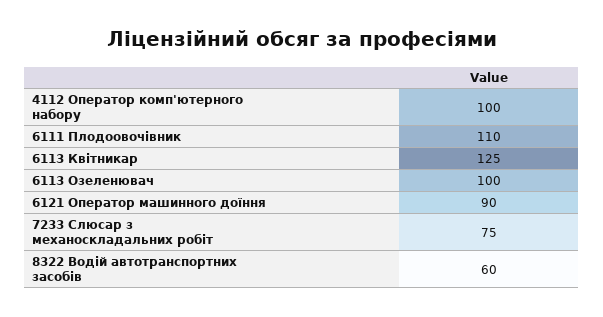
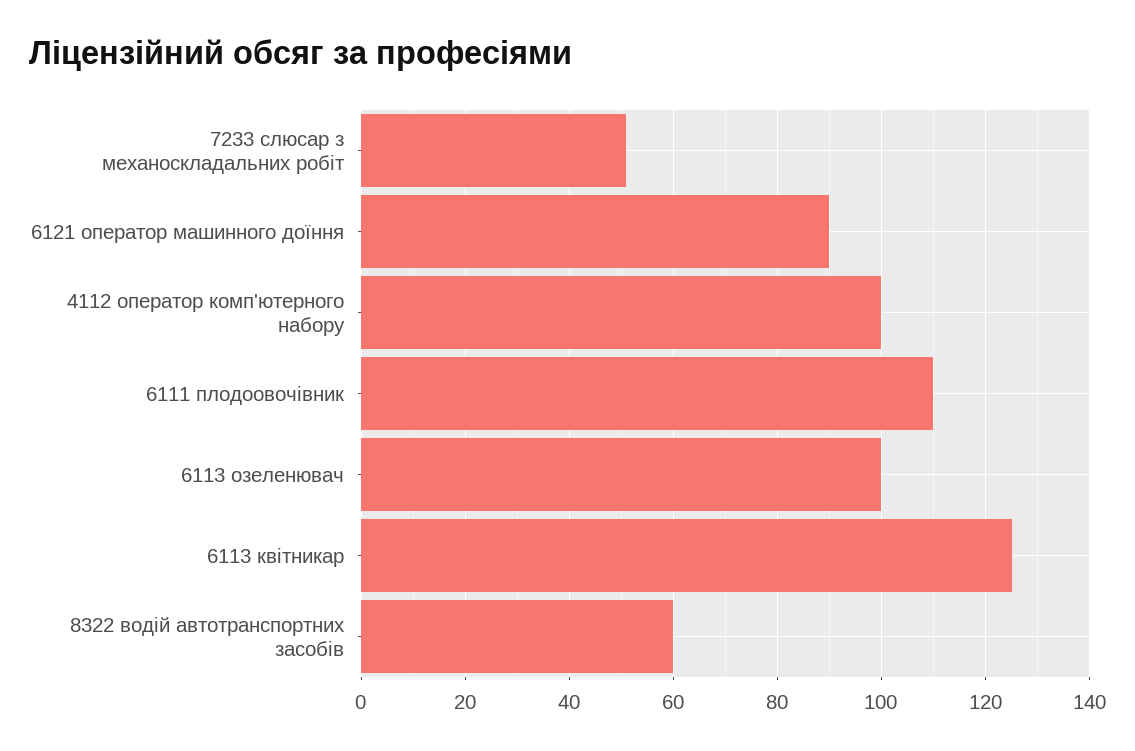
  {
    "4112 Оператор комп'ютерного набору": 100,
    "6111 Плодоовочівник": 110,
    "6113 Квітникар": 125,
    "6113 Озеленювач": 100,
    "6121 Оператор машинного доїння": 90,
-   "7233 Слюсар з механоскладальних робіт": 75,
+   "7233 Слюсар з механоскладальних робіт": 50,
    "8322 Водій автотранспортних засобів": 60
  }

